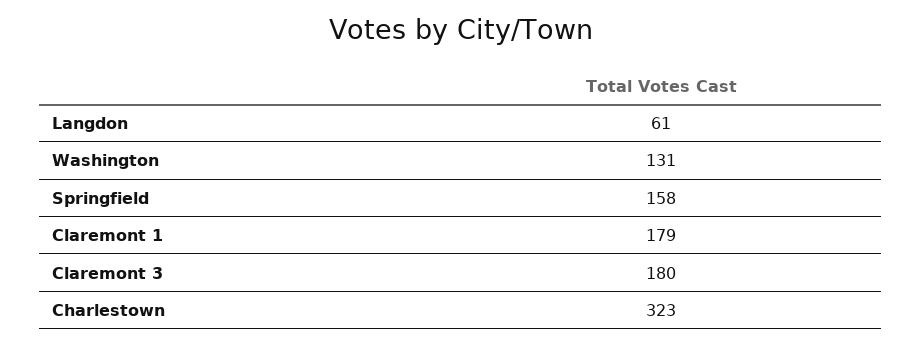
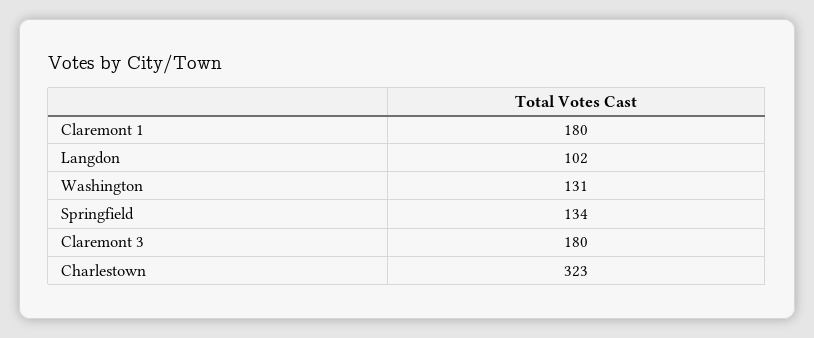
  {
-   "Langdon": 61,
+   "Langdon": 102,
    "Washington": 131,
-   "Springfield": 158,
+   "Springfield": 134,
-   "Claremont 1": 179,
+   "Claremont 1": 180,
    "Claremont 3": 180,
    "Charlestown": 323
  }

